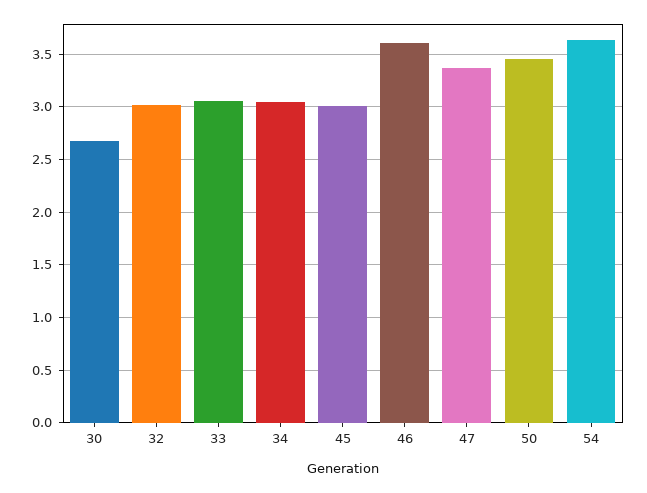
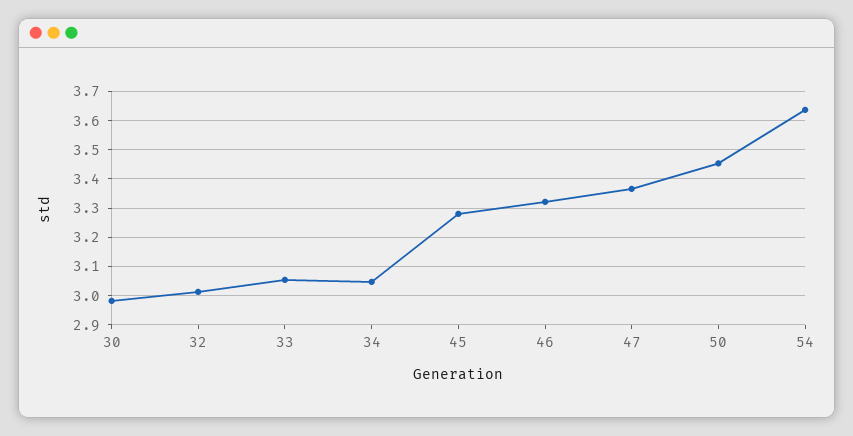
  {
-   "30": 2.7,
+   "30": 2.975,
    "32": 3.025,
    "33": 3.05,
    "34": 3.05,
-   "45": 3,
+   "45": 3.275,
-   "46": 3.6,
+   "46": 3.325,
    "47": 3.375,
    "50": 3.45,
    "54": 3.625
  }

